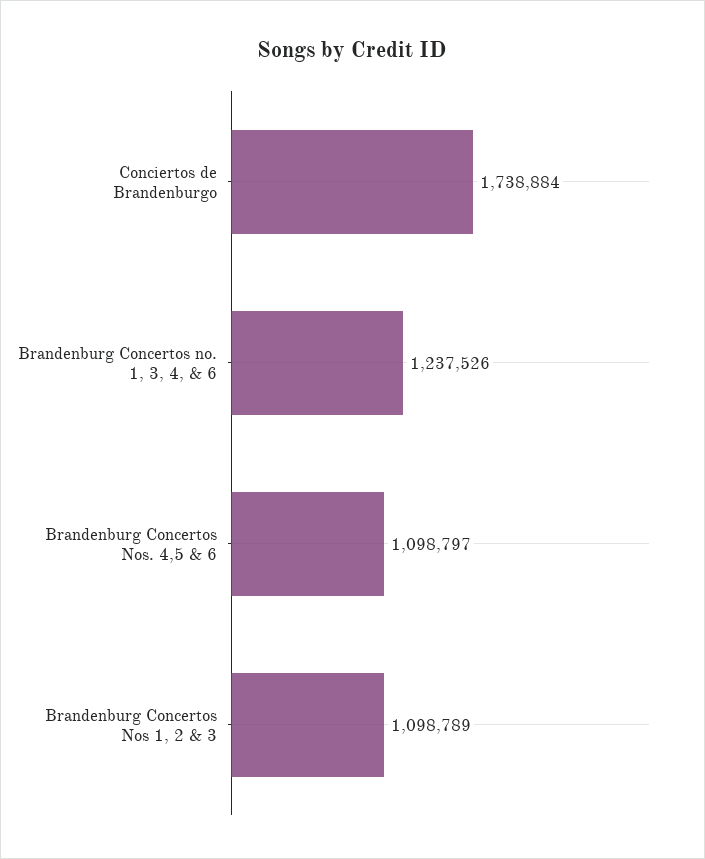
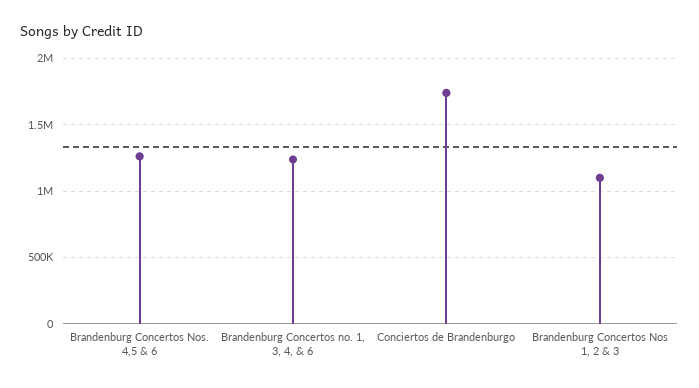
  {
    "Conciertos de Brandenburgo": 1738884,
    "Brandenburg Concertos no. 1, 3, 4, & 6": 1237526,
-   "Brandenburg Concertos Nos. 4,5 & 6": 1098797,
+   "Brandenburg Concertos Nos. 4,5 & 6": 1250000,
    "Brandenburg Concertos Nos 1, 2 & 3": 1098789
  }

